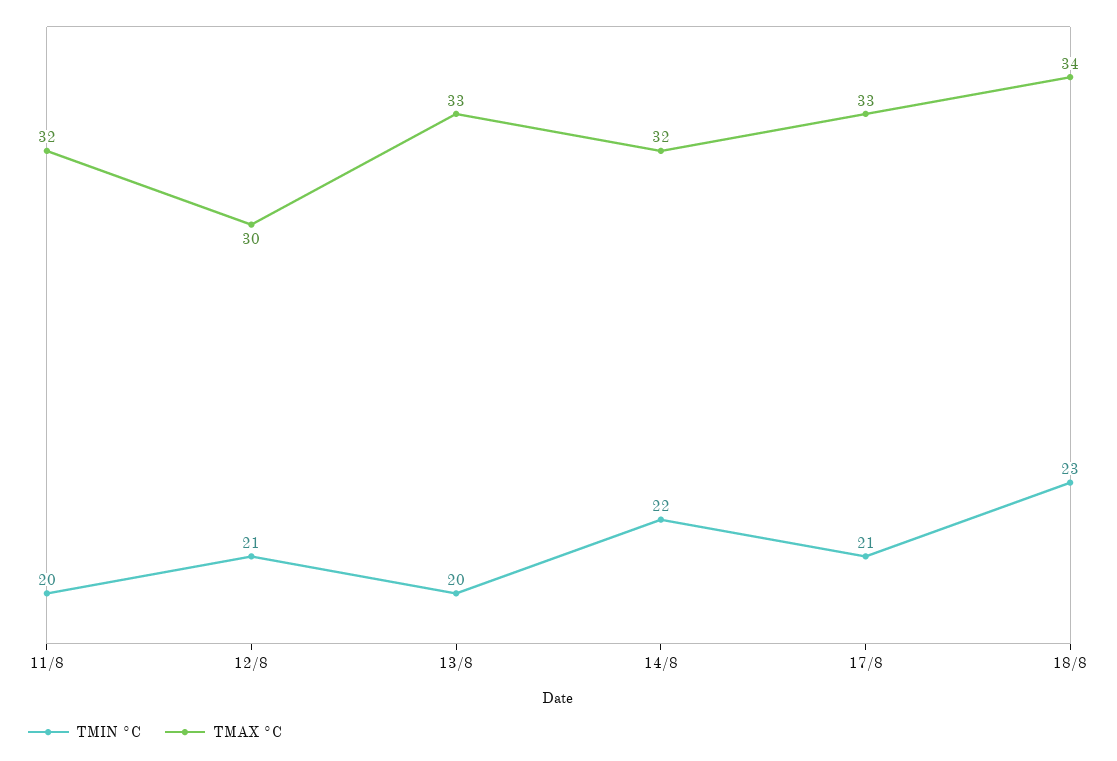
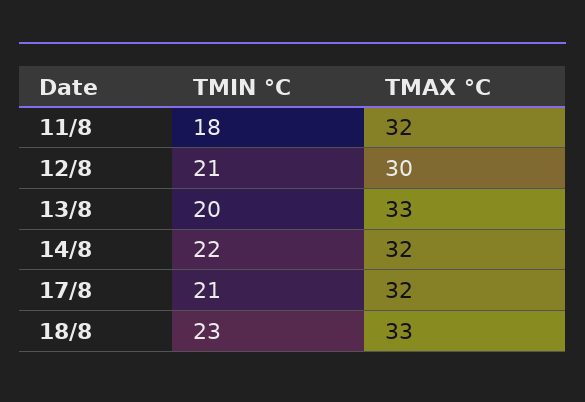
  {
    "TMIN °C": {
-     "11/8": 20,
+     "11/8": 18,
      "12/8": 21,
      "13/8": 20,
      "14/8": 22,
      "17/8": 21,
      "18/8": 23
    },
    "TMAX °C": {
      "11/8": 32,
      "12/8": 30,
      "13/8": 33,
      "14/8": 32,
-     "17/8": 33,
+     "17/8": 32,
-     "18/8": 34
+     "18/8": 33
    }
  }

